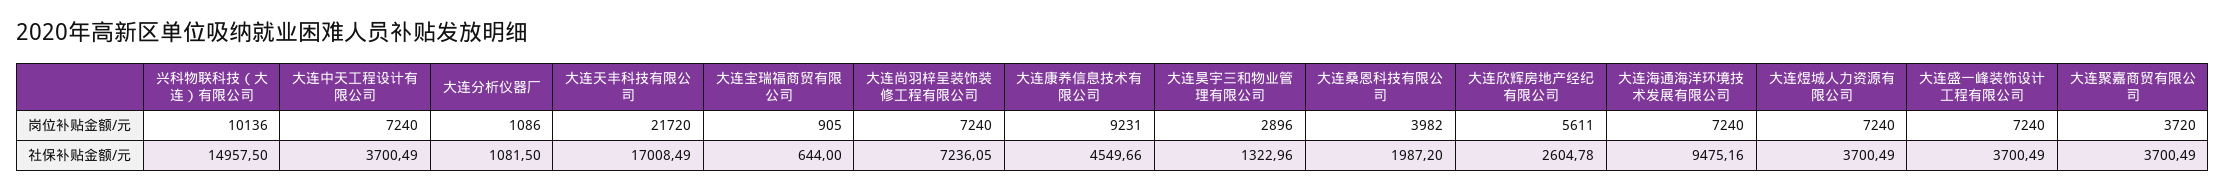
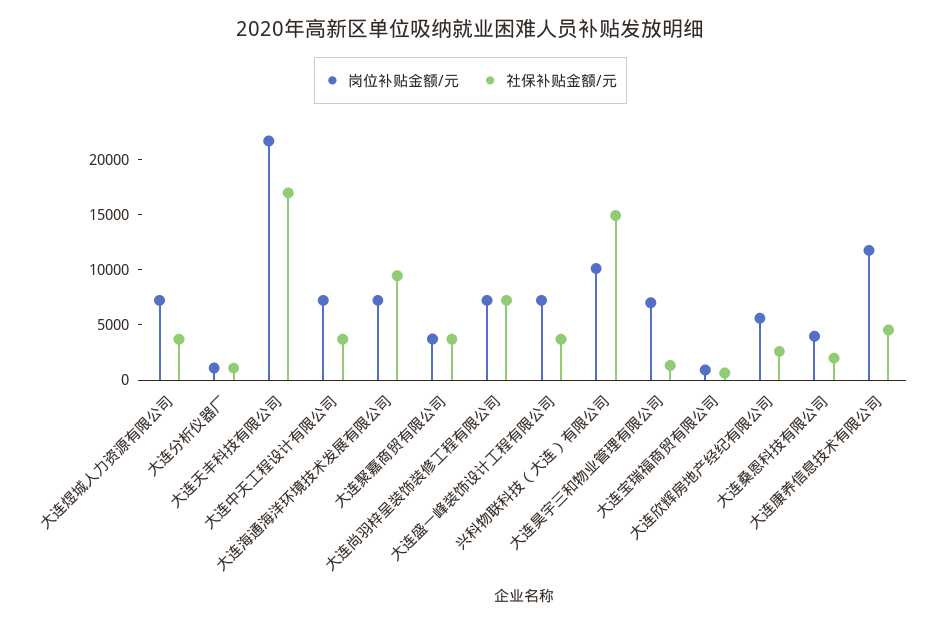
  {
    "岗位补贴金额/元": {
      "兴科物联科技（大连）有限公司": 10136,
      "大连中天工程设计有限公司": 7240,
      "大连分析仪器厂": 1086,
      "大连天丰科技有限公司": 21720,
      "大连宝瑞福商贸有限公司": 905,
      "大连尚羽梓呈装饰装修工程有限公司": 7240,
-     "大连康养信息技术有限公司": 9231,
+     "大连康养信息技术有限公司": 12000,
-     "大连昊宇三和物业管理有限公司": 2896,
+     "大连昊宇三和物业管理有限公司": 7000,
      "大连桑恩科技有限公司": 3982,
      "大连欣辉房地产经纪有限公司": 5611,
      "大连海通海洋环境技术发展有限公司": 7240,
      "大连煜城人力资源有限公司": 7240,
      "大连盛一峰装饰设计工程有限公司": 7240,
      "大连聚嘉商贸有限公司": 3720
    },
    "社保补贴金额/元": {
      "兴科物联科技（大连）有限公司": 14957.5,
      "大连中天工程设计有限公司": 3700.49,
      "大连分析仪器厂": 1081.5,
      "大连天丰科技有限公司": 17008.49,
      "大连宝瑞福商贸有限公司": 644,
      "大连尚羽梓呈装饰装修工程有限公司": 7236.05,
      "大连康养信息技术有限公司": 4549.66,
      "大连昊宇三和物业管理有限公司": 1322.96,
      "大连桑恩科技有限公司": 1987.2,
      "大连欣辉房地产经纪有限公司": 2604.78,
      "大连海通海洋环境技术发展有限公司": 9475.16,
      "大连煜城人力资源有限公司": 3700.49,
      "大连盛一峰装饰设计工程有限公司": 3700.49,
      "大连聚嘉商贸有限公司": 3700.49
    }
  }

